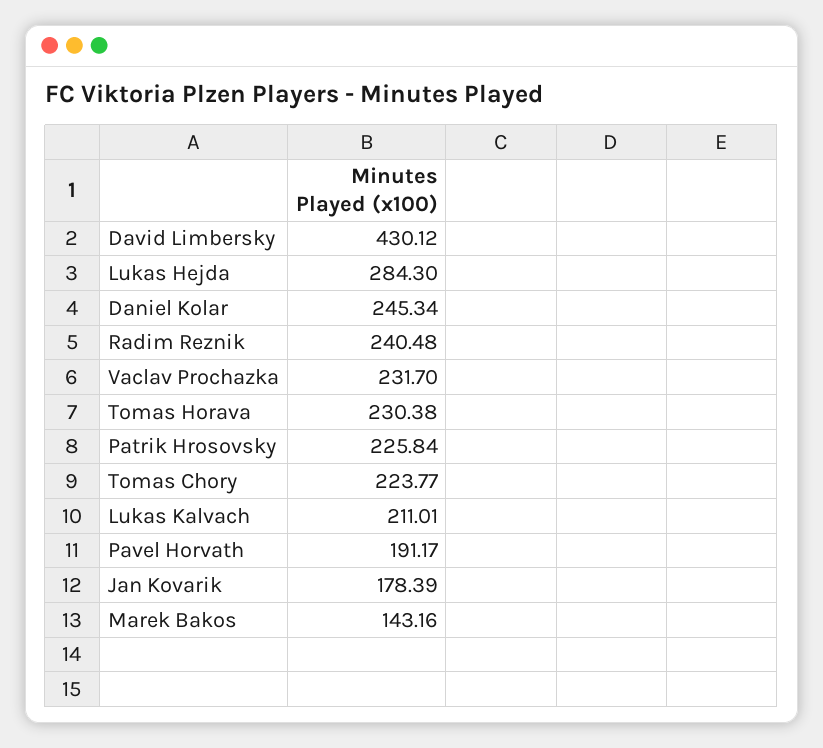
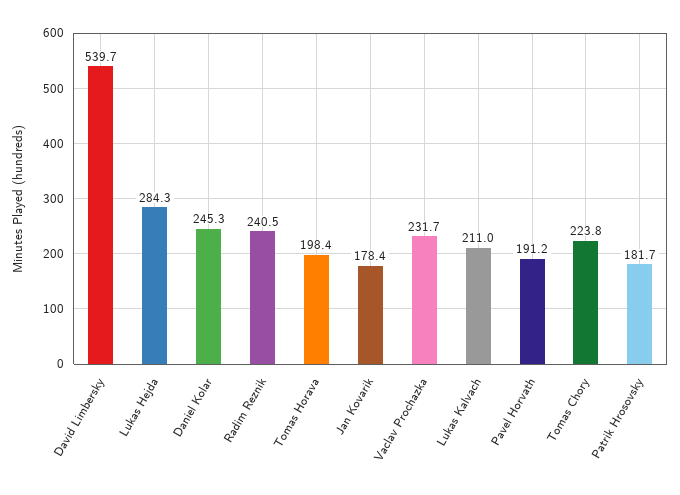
  {
-   "David Limbersky": 430.12,
+   "David Limbersky": 539.7,
    "Lukas Hejda": 284.3,
    "Daniel Kolar": 245.34,
    "Radim Reznik": 240.48,
    "Vaclav Prochazka": 231.7,
-   "Tomas Horava": 230.38,
+   "Tomas Horava": 198.4,
-   "Patrik Hrosovsky": 225.84,
+   "Patrik Hrosovsky": 181.7,
    "Tomas Chory": 223.77,
    "Lukas Kalvach": 211.01,
    "Pavel Horvath": 191.17,
-   "Jan Kovarik": 178.39,
+   "Jan Kovarik": 178.39
-   "Marek Bakos": 143.16
  }

